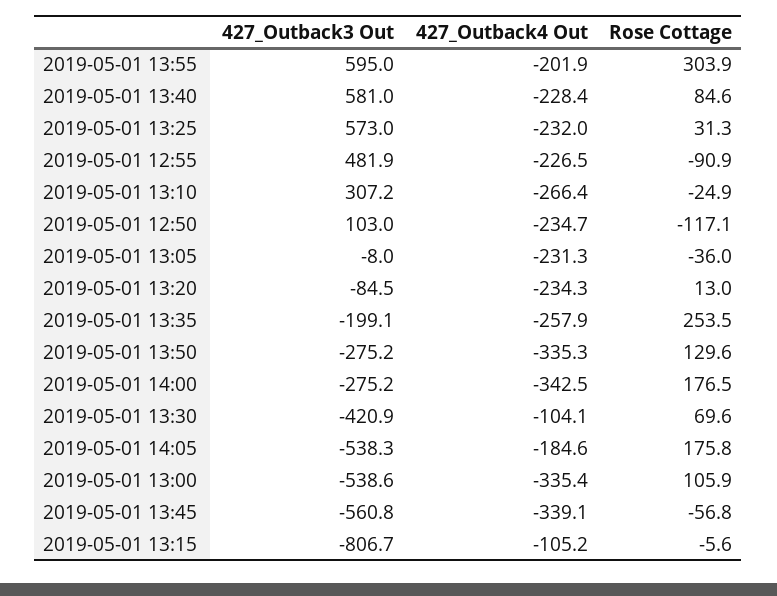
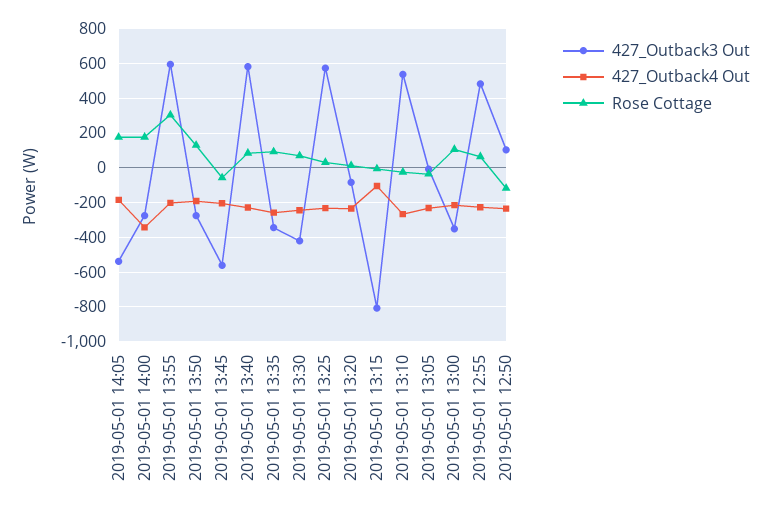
  {
    "427_Outback3 Out": {
      "2019-05-01 13:55": 595,
      "2019-05-01 13:40": 581,
      "2019-05-01 13:25": 573,
      "2019-05-01 12:55": 481.9,
-     "2019-05-01 13:10": 307.2,
+     "2019-05-01 13:10": 550,
      "2019-05-01 12:50": 103,
      "2019-05-01 13:05": -8,
      "2019-05-01 13:20": -84.5,
-     "2019-05-01 13:35": -199.1,
+     "2019-05-01 13:35": -350,
      "2019-05-01 13:50": -275.2,
      "2019-05-01 14:00": -275.2,
      "2019-05-01 13:30": -420.9,
      "2019-05-01 14:05": -538.3,
-     "2019-05-01 13:00": -538.6,
+     "2019-05-01 13:00": -350,
      "2019-05-01 13:45": -560.8,
      "2019-05-01 13:15": -806.7
    },
    "427_Outback4 Out": {
      "2019-05-01 13:55": -201.9,
      "2019-05-01 13:40": -228.4,
      "2019-05-01 13:25": -232,
      "2019-05-01 12:55": -226.5,
      "2019-05-01 13:10": -266.4,
      "2019-05-01 12:50": -234.7,
      "2019-05-01 13:05": -231.3,
      "2019-05-01 13:20": -234.3,
      "2019-05-01 13:35": -257.9,
-     "2019-05-01 13:50": -335.3,
+     "2019-05-01 13:50": -200,
      "2019-05-01 14:00": -342.5,
-     "2019-05-01 13:30": -104.1,
+     "2019-05-01 13:30": -250,
      "2019-05-01 14:05": -184.6,
-     "2019-05-01 13:00": -335.4,
+     "2019-05-01 13:00": -200,
-     "2019-05-01 13:45": -339.1,
+     "2019-05-01 13:45": -200,
      "2019-05-01 13:15": -105.2
    },
    "Rose Cottage": {
      "2019-05-01 13:55": 303.9,
      "2019-05-01 13:40": 84.6,
      "2019-05-01 13:25": 31.3,
-     "2019-05-01 12:55": -90.9,
+     "2019-05-01 12:55": 50,
      "2019-05-01 13:10": -24.9,
      "2019-05-01 12:50": -117.1,
      "2019-05-01 13:05": -36,
      "2019-05-01 13:20": 13,
-     "2019-05-01 13:35": 253.5,
+     "2019-05-01 13:35": 100,
      "2019-05-01 13:50": 129.6,
      "2019-05-01 14:00": 176.5,
      "2019-05-01 13:30": 69.6,
      "2019-05-01 14:05": 175.8,
      "2019-05-01 13:00": 105.9,
      "2019-05-01 13:45": -56.8,
      "2019-05-01 13:15": -5.6
    }
  }

